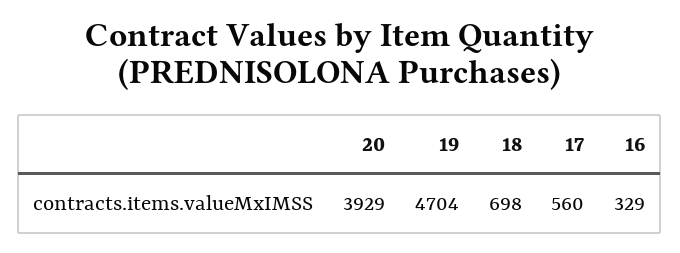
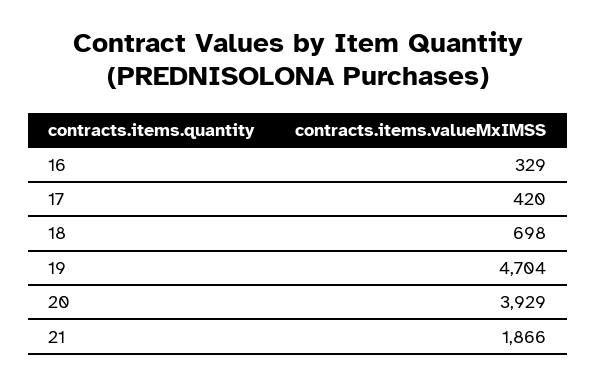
  {
    "20": 3929,
    "19": 4704,
    "18": 698,
-   "17": 560,
+   "17": 420,
-   "16": 329
+   "16": 329,
+   "21": 1866
  }

